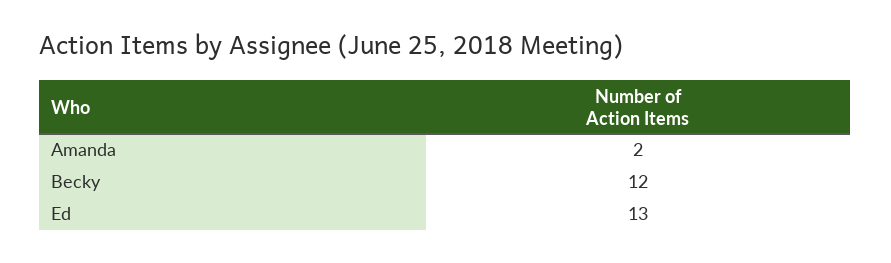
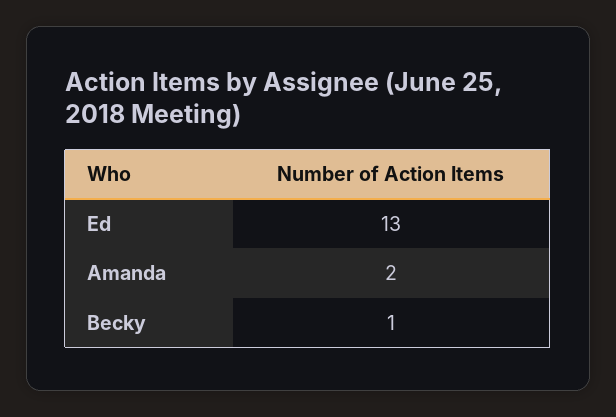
  {
    "Amanda": 2,
-   "Becky": 12,
+   "Becky": 1,
    "Ed": 13
  }

